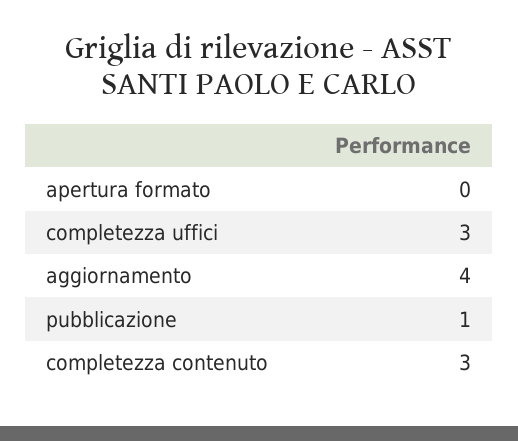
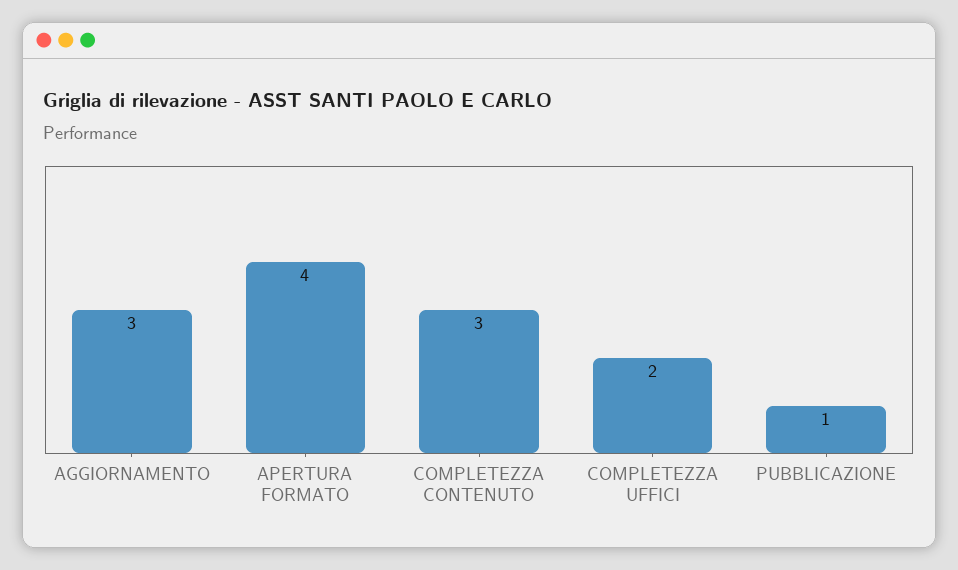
  {
-   "apertura formato": 0,
+   "apertura formato": 4,
-   "completezza uffici": 3,
+   "completezza uffici": 2,
-   "aggiornamento": 4,
+   "aggiornamento": 3,
    "pubblicazione": 1,
    "completezza contenuto": 3
  }

